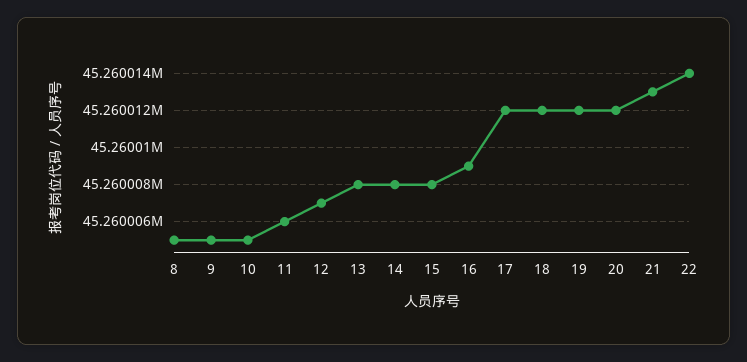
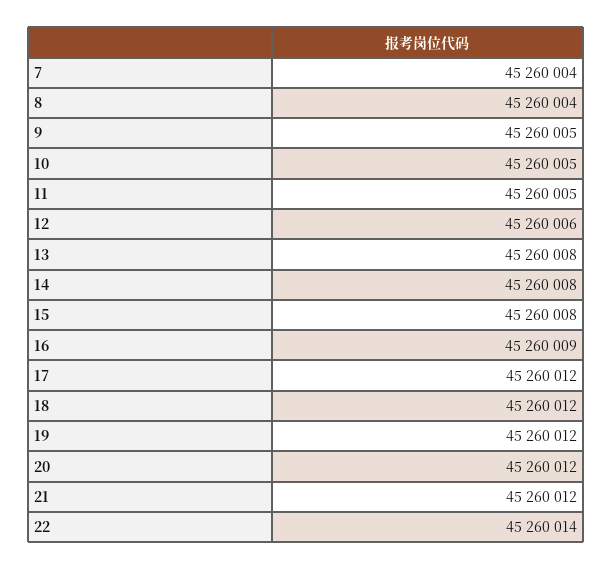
  {
-   "8": 45260005,
+   "8": 45260004,
    "9": 45260005,
    "10": 45260005,
-   "11": 45260006,
+   "11": 45260005,
-   "12": 45260007,
+   "12": 45260006,
    "13": 45260008,
    "14": 45260008,
    "15": 45260008,
    "16": 45260009,
    "17": 45260012,
    "18": 45260012,
    "19": 45260012,
    "20": 45260012,
-   "21": 45260013,
+   "21": 45260012,
-   "22": 45260014
+   "22": 45260014,
+   "7": 45260004
  }

